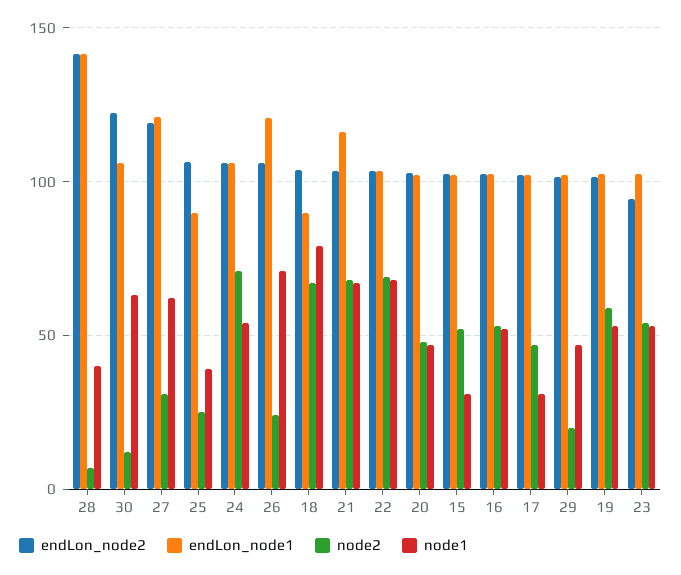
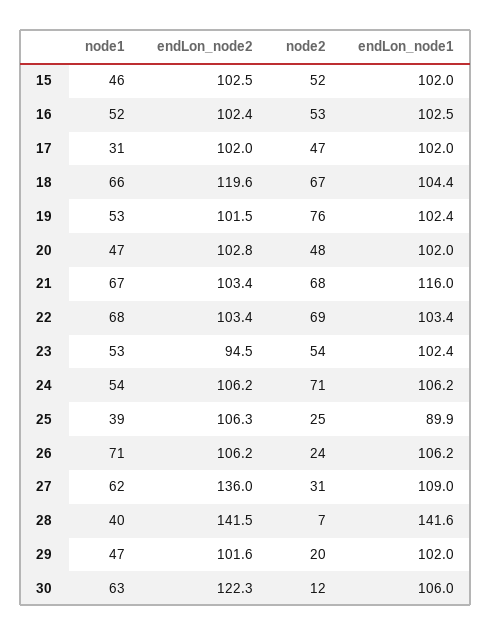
  {
    "endLon_node2": {
      "28": 141.5,
      "30": 122.3,
-     "27": 120,
+     "27": 136,
      "25": 106.3,
      "24": 106.2,
      "26": 106.2,
-     "18": 105,
+     "18": 119.6,
      "21": 103.4,
      "22": 103.4,
      "20": 102.8,
      "15": 102.5,
      "16": 102.4,
      "17": 102,
      "29": 101.6,
      "19": 101.5,
      "23": 94.5
    },
    "endLon_node1": {
      "28": 141.6,
      "30": 106,
-     "27": 120,
+     "27": 109,
      "25": 89.9,
      "24": 106.2,
-     "26": 120,
+     "26": 106.2,
-     "18": 90,
+     "18": 104.4,
      "21": 116,
      "22": 103.4,
      "20": 102,
      "15": 102,
      "16": 102.5,
      "17": 102,
      "29": 102,
      "19": 102.4,
      "23": 102.4
    },
    "node2": {
      "28": 7,
      "30": 12,
      "27": 31,
      "25": 25,
      "24": 71,
      "26": 24,
      "18": 67,
      "21": 68,
      "22": 69,
      "20": 48,
      "15": 52,
      "16": 53,
      "17": 47,
      "29": 20,
-     "19": 60,
+     "19": 76,
      "23": 54
    },
    "node1": {
      "28": 40,
      "30": 63,
      "27": 62,
      "25": 39,
      "24": 54,
      "26": 71,
-     "18": 80,
+     "18": 66,
      "21": 67,
      "22": 68,
      "20": 47,
-     "15": 30,
+     "15": 46,
      "16": 52,
      "17": 31,
      "29": 47,
      "19": 53,
      "23": 53
    }
  }

